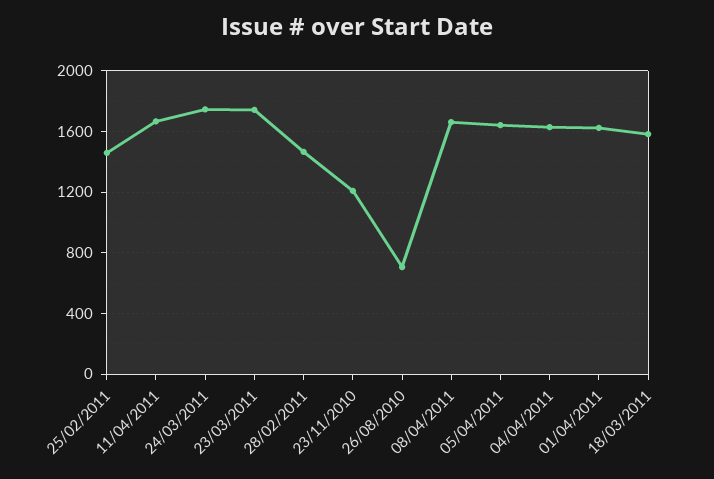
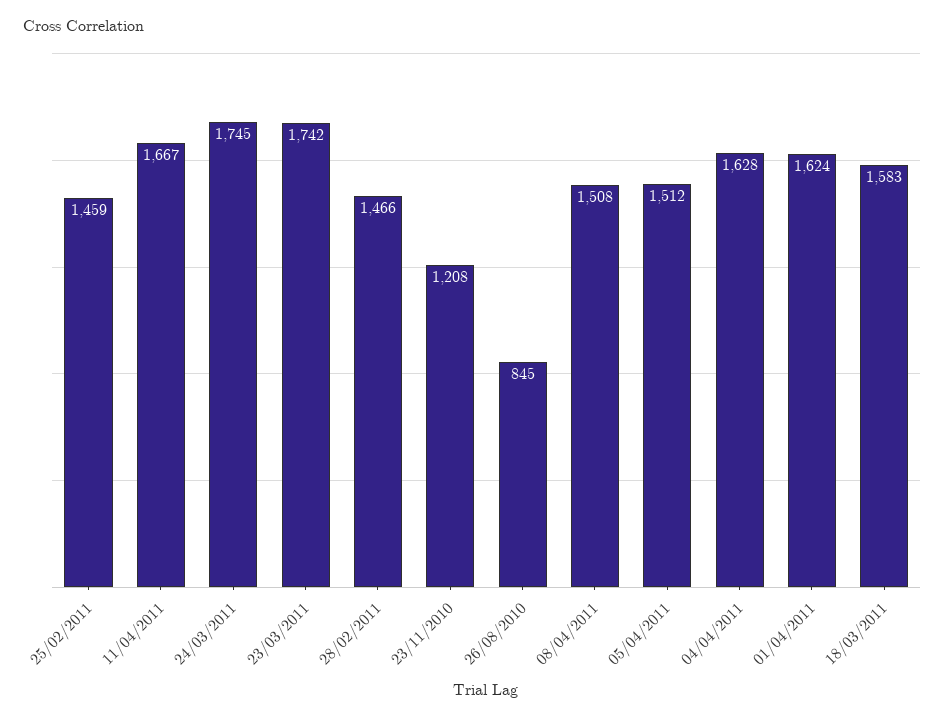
  {
    "25/02/2011": 1459,
    "11/04/2011": 1667,
    "24/03/2011": 1745,
    "23/03/2011": 1742,
    "28/02/2011": 1466,
    "23/11/2010": 1208,
-   "26/08/2010": 700,
+   "26/08/2010": 845,
-   "08/04/2011": 1650,
+   "08/04/2011": 1508,
-   "05/04/2011": 1650,
+   "05/04/2011": 1512,
    "04/04/2011": 1628,
    "01/04/2011": 1624,
    "18/03/2011": 1583
  }

